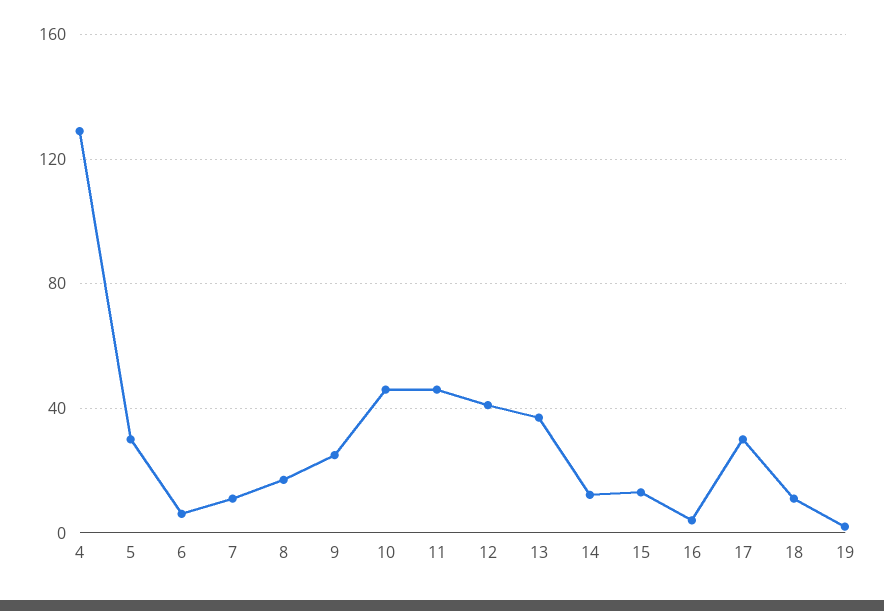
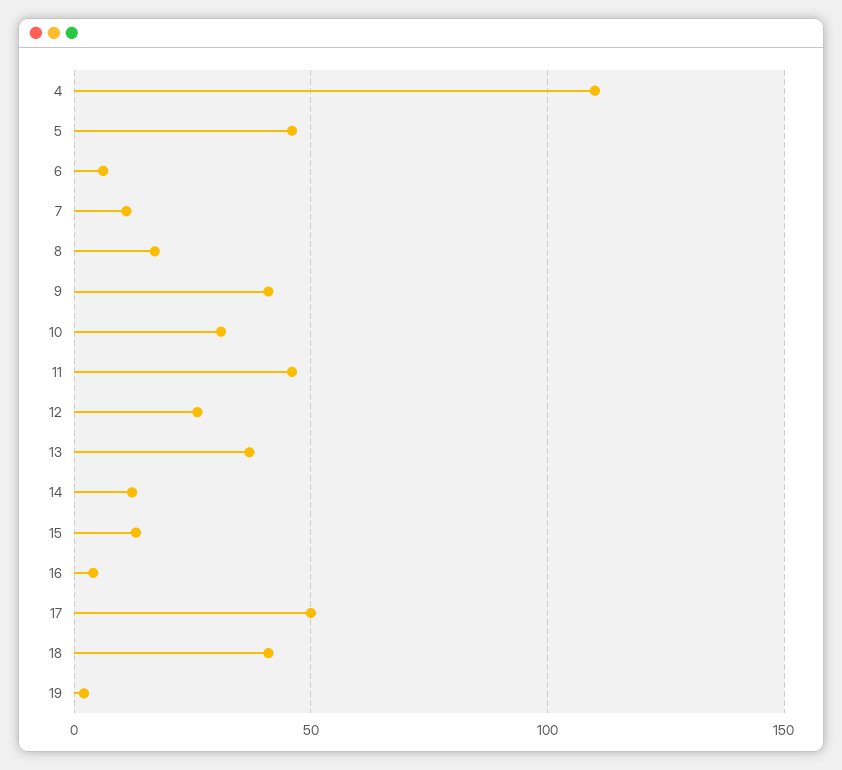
  {
-   "4": 130,
+   "4": 110,
-   "5": 30,
+   "5": 45,
    "6": 5,
    "7": 10,
    "8": 15,
-   "9": 25,
+   "9": 40,
-   "10": 45,
+   "10": 30,
    "11": 45,
-   "12": 40,
+   "12": 25,
    "13": 35,
    "14": 10,
    "15": 15,
    "16": 5,
-   "17": 30,
+   "17": 50,
-   "18": 10,
+   "18": 40,
    "19": 0
  }

